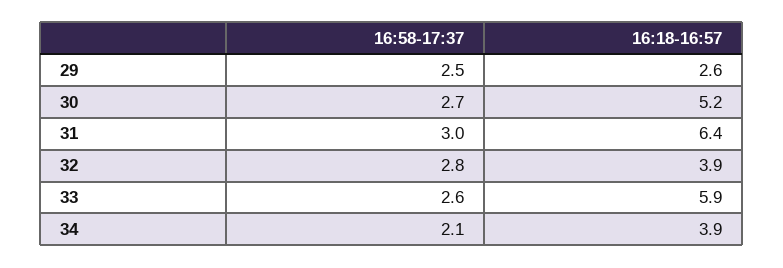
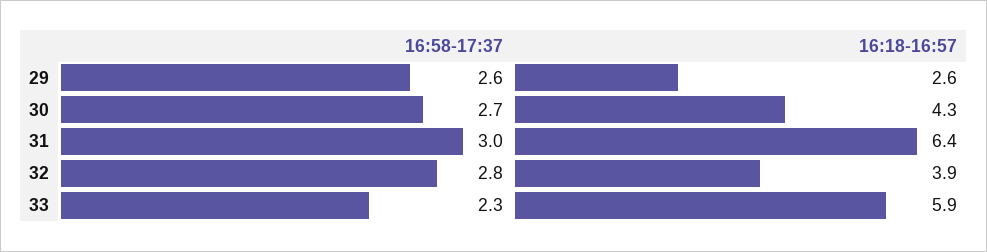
  {
    "16:58-17:37": {
-     "29": 2.5,
+     "29": 2.6,
      "30": 2.7,
      "31": 3,
      "32": 2.8,
-     "33": 2.6,
+     "33": 2.3
-     "34": 2.1
    },
    "16:18-16:57": {
      "29": 2.6,
-     "30": 5.2,
+     "30": 4.3,
      "31": 6.4,
      "32": 3.9,
-     "33": 5.9,
+     "33": 5.9
-     "34": 3.9
    }
  }

